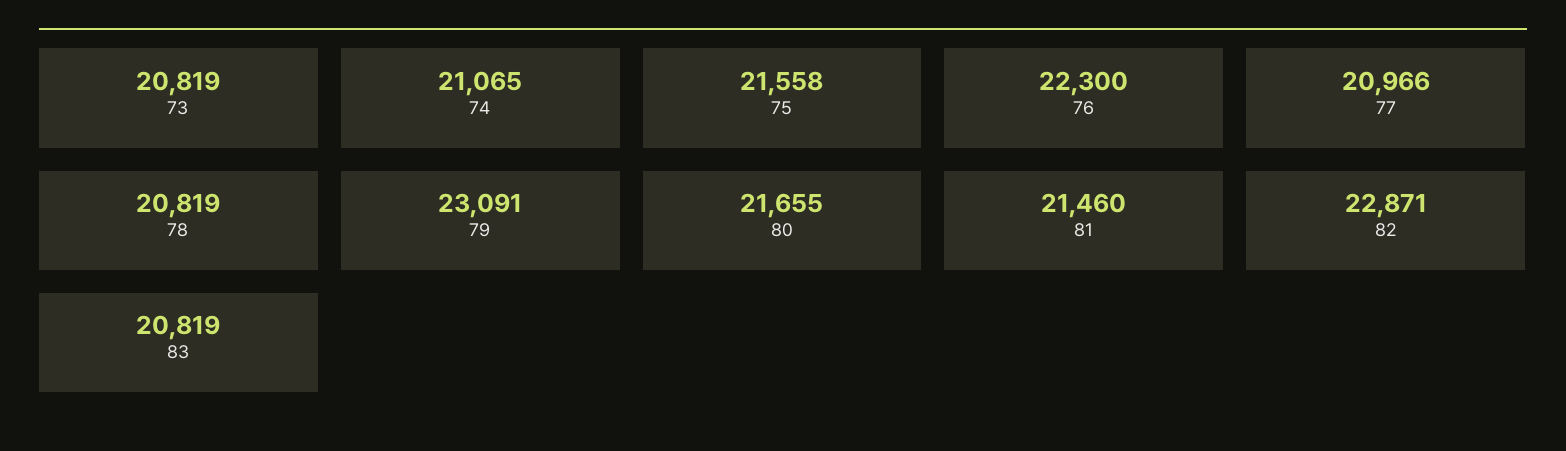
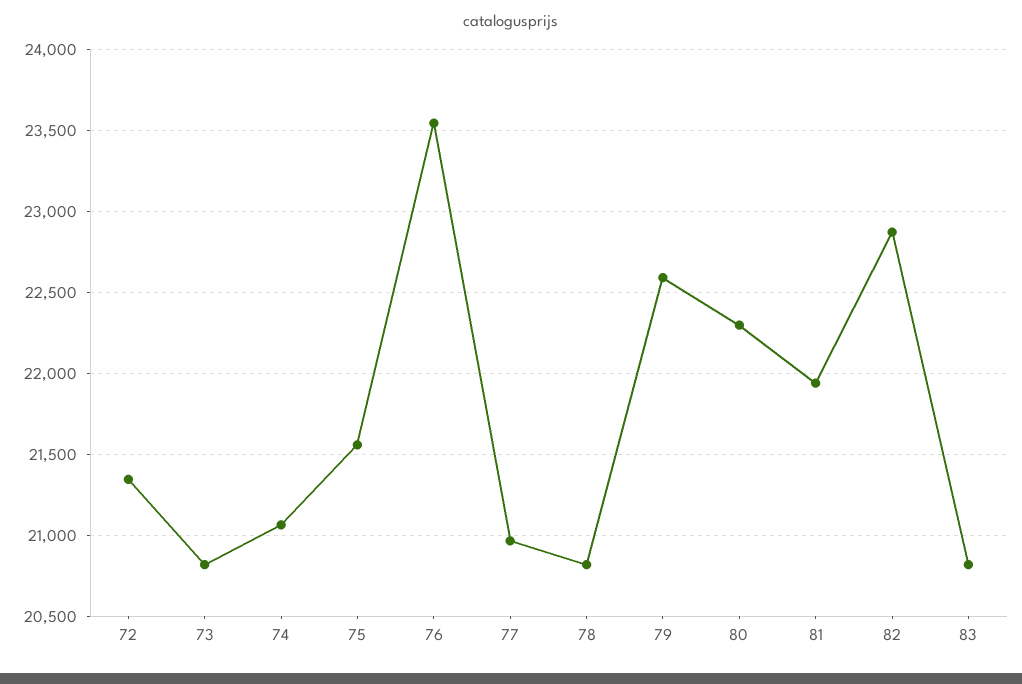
  {
    "73": 20819,
    "74": 21065,
    "75": 21558,
-   "76": 22300,
+   "76": 23550,
    "77": 20966,
    "78": 20819,
-   "79": 23091,
+   "79": 22600,
-   "80": 21655,
+   "80": 22300,
-   "81": 21460,
+   "81": 21950,
    "82": 22871,
-   "83": 20819
+   "83": 20819,
+   "72": 21350
  }

